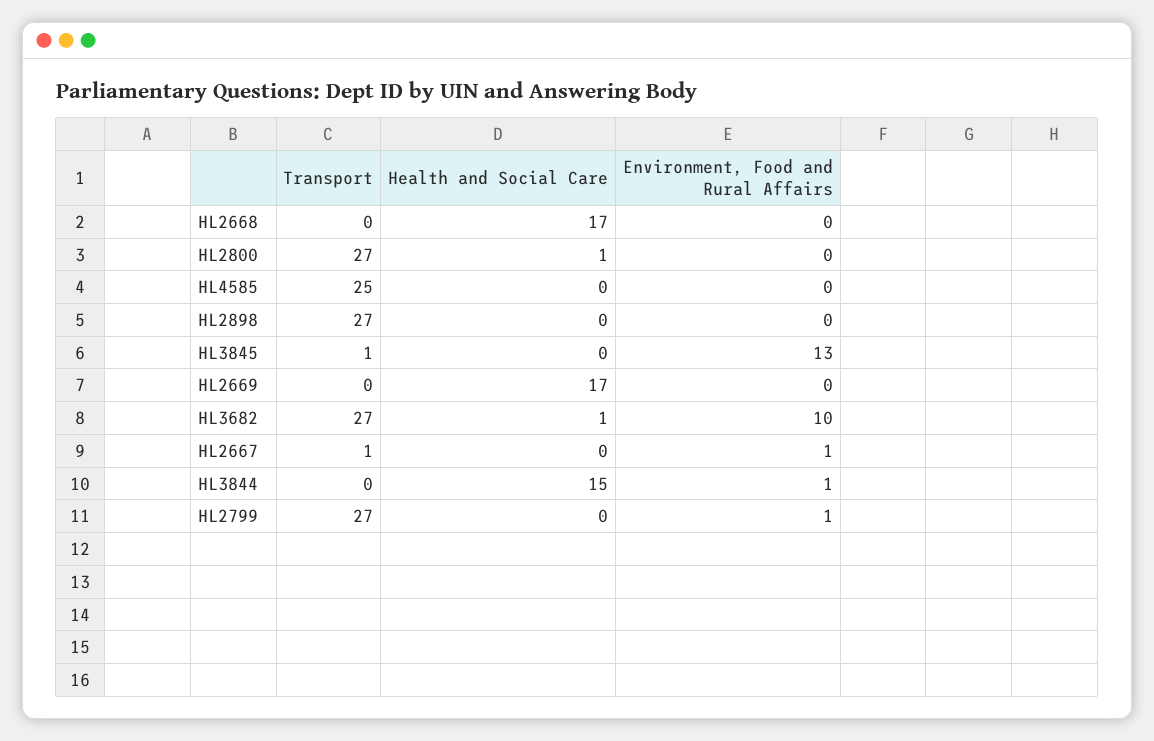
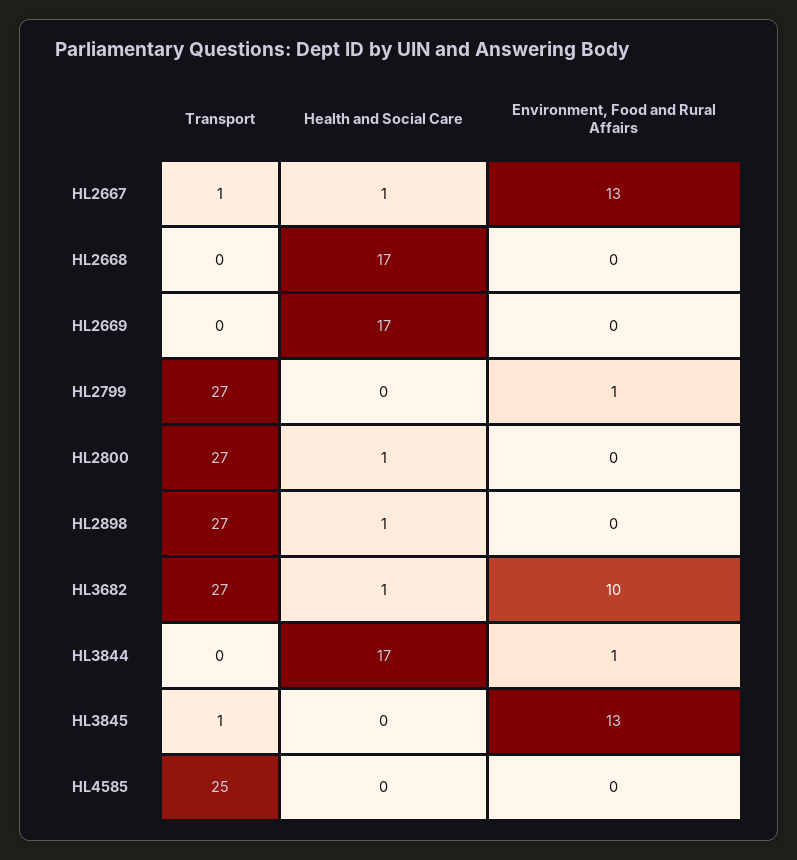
  {
    "Transport": {
      "HL2668": 0,
      "HL2800": 27,
      "HL4585": 25,
      "HL2898": 27,
      "HL3845": 1,
      "HL2669": 0,
      "HL3682": 27,
      "HL2667": 1,
      "HL3844": 0,
      "HL2799": 27
    },
    "Health and Social Care": {
      "HL2668": 17,
      "HL2800": 1,
      "HL4585": 0,
-     "HL2898": 0,
+     "HL2898": 1,
      "HL3845": 0,
      "HL2669": 17,
      "HL3682": 1,
-     "HL2667": 0,
+     "HL2667": 1,
-     "HL3844": 15,
+     "HL3844": 17,
      "HL2799": 0
    },
    "Environment, Food and Rural Affairs": {
      "HL2668": 0,
      "HL2800": 0,
      "HL4585": 0,
      "HL2898": 0,
      "HL3845": 13,
      "HL2669": 0,
      "HL3682": 10,
-     "HL2667": 1,
+     "HL2667": 13,
      "HL3844": 1,
      "HL2799": 1
    }
  }

